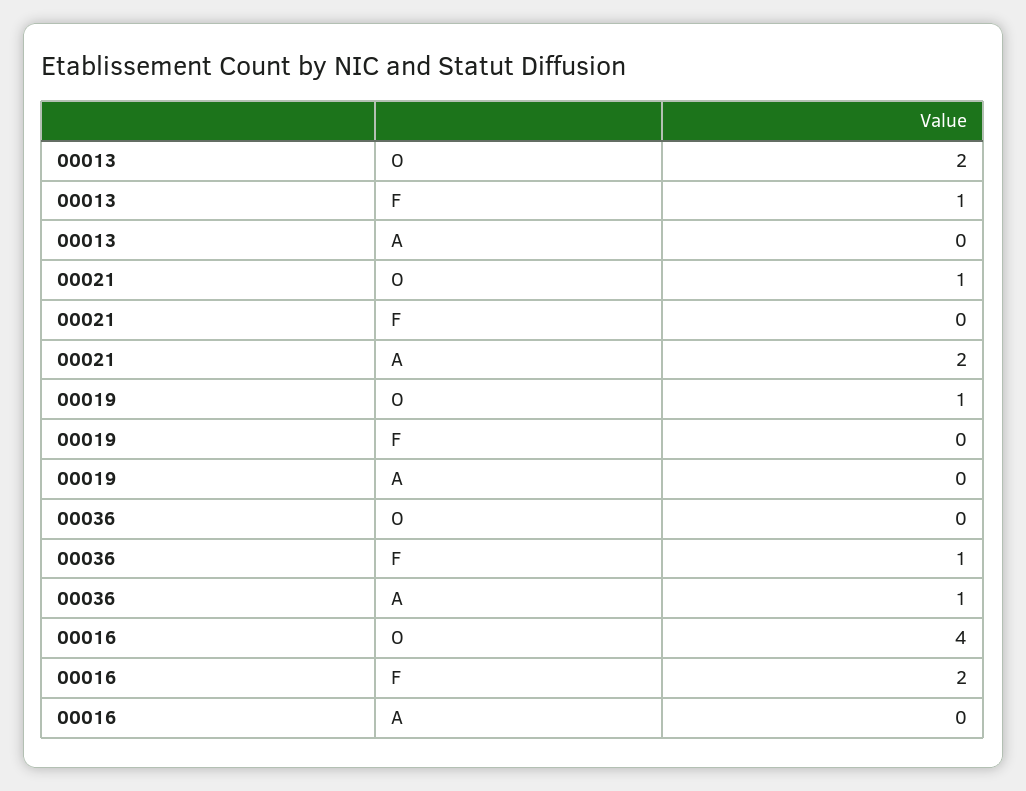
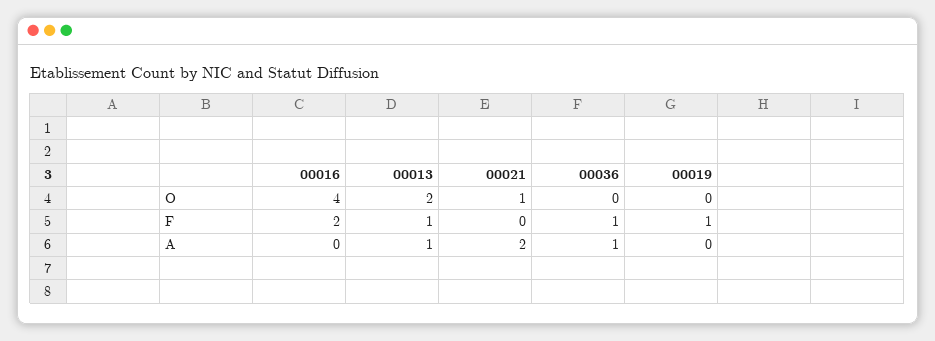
  {
    "00013": {
      "O": 2,
      "F": 1,
-     "A": 0
+     "A": 1
    },
    "00021": {
      "O": 1,
      "F": 0,
      "A": 2
    },
    "00019": {
-     "O": 1,
+     "O": 0,
-     "F": 0,
+     "F": 1,
      "A": 0
    },
    "00036": {
      "O": 0,
      "F": 1,
      "A": 1
    },
    "00016": {
      "O": 4,
      "F": 2,
      "A": 0
    }
  }

